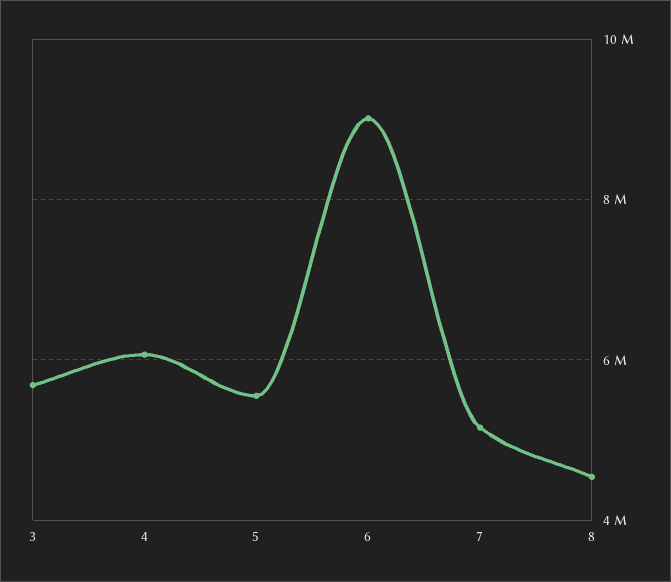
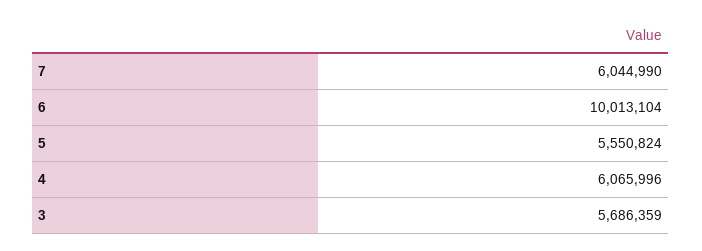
  {
    "3": 5686359,
    "4": 6065996,
    "5": 5550824,
-   "6": 9000000,
+   "6": 10013104,
-   "7": 5200000,
+   "7": 6044990
-   "8": 4600000
  }

